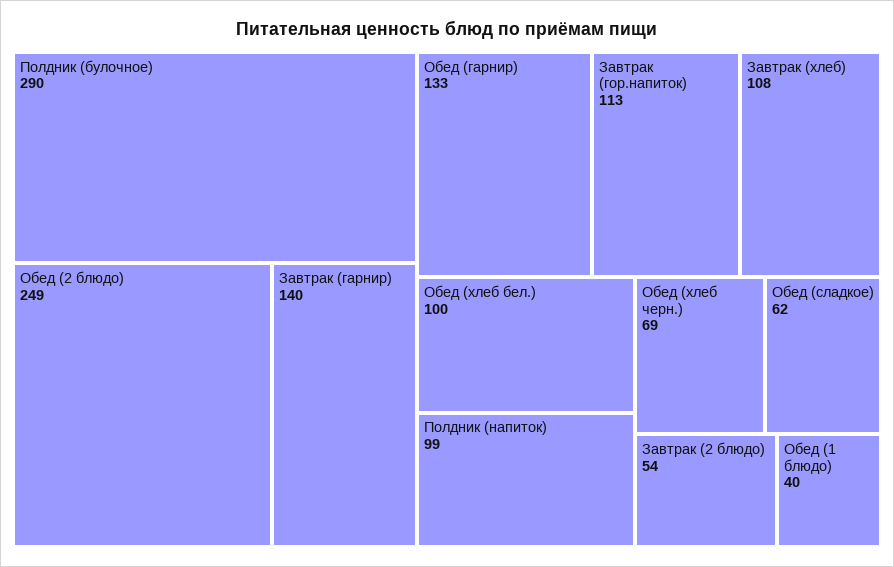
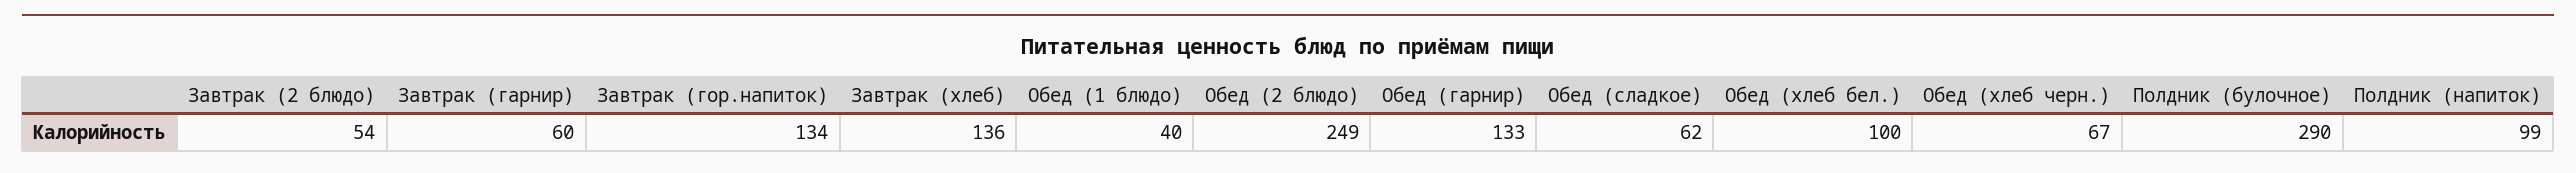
  {
    "Полдник (булочное)": 290,
    "Обед (2 блюдо)": 249,
-   "Завтрак (гарнир)": 140,
+   "Завтрак (гарнир)": 60,
    "Обед (гарнир)": 133,
-   "Завтрак (гор.напиток)": 113,
+   "Завтрак (гор.напиток)": 134,
-   "Завтрак (хлеб)": 108,
+   "Завтрак (хлеб)": 136,
    "Обед (хлеб бел.)": 100,
    "Полдник (напиток)": 99,
-   "Обед (хлеб черн.)": 69,
+   "Обед (хлеб черн.)": 67,
    "Обед (сладкое)": 62,
    "Завтрак (2 блюдо)": 54,
    "Обед (1 блюдо)": 40
  }

